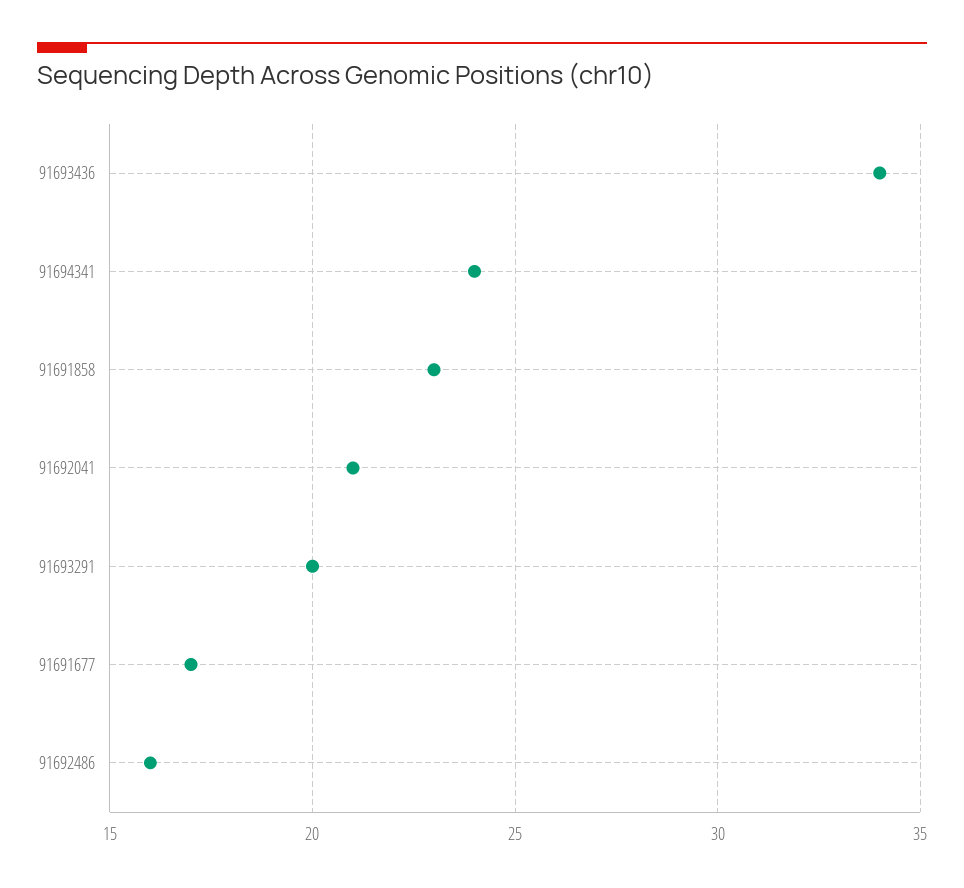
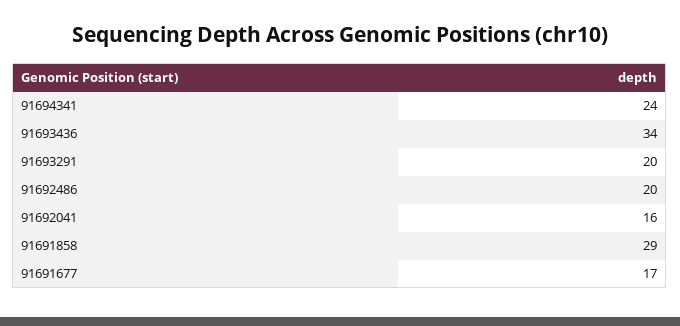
  {
    "91693436": 34,
    "91694341": 24,
-   "91691858": 23,
+   "91691858": 29,
-   "91692041": 21,
+   "91692041": 16,
    "91693291": 20,
    "91691677": 17,
-   "91692486": 16
+   "91692486": 20
  }

